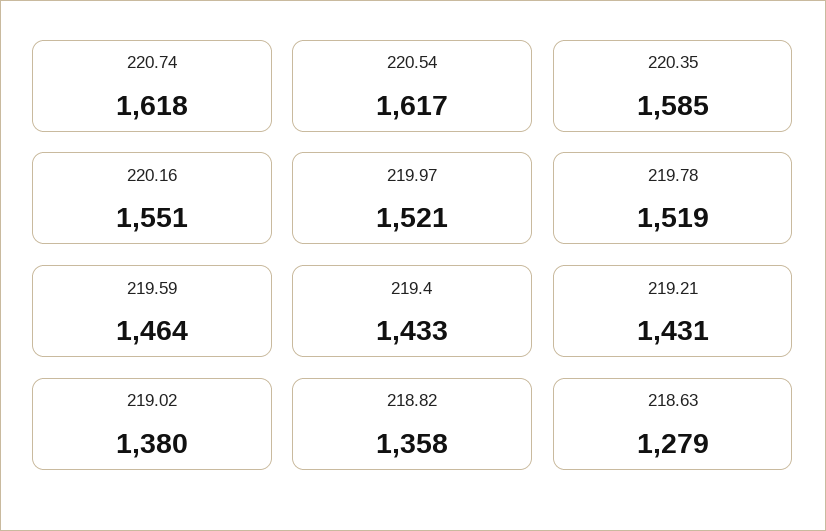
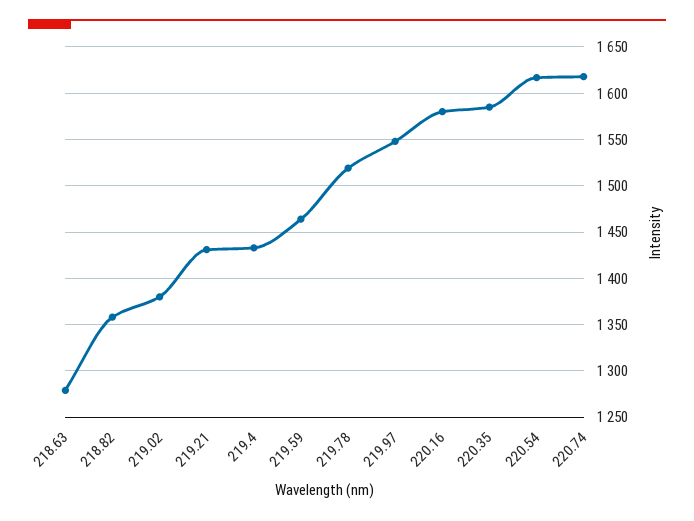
  {
    "220.74": 1618,
    "220.54": 1617,
    "220.35": 1585,
-   "220.16": 1551,
+   "220.16": 1580,
-   "219.97": 1521,
+   "219.97": 1550,
    "219.78": 1519,
    "219.59": 1464,
    "219.4": 1433,
    "219.21": 1431,
    "219.02": 1380,
    "218.82": 1358,
    "218.63": 1279
  }

